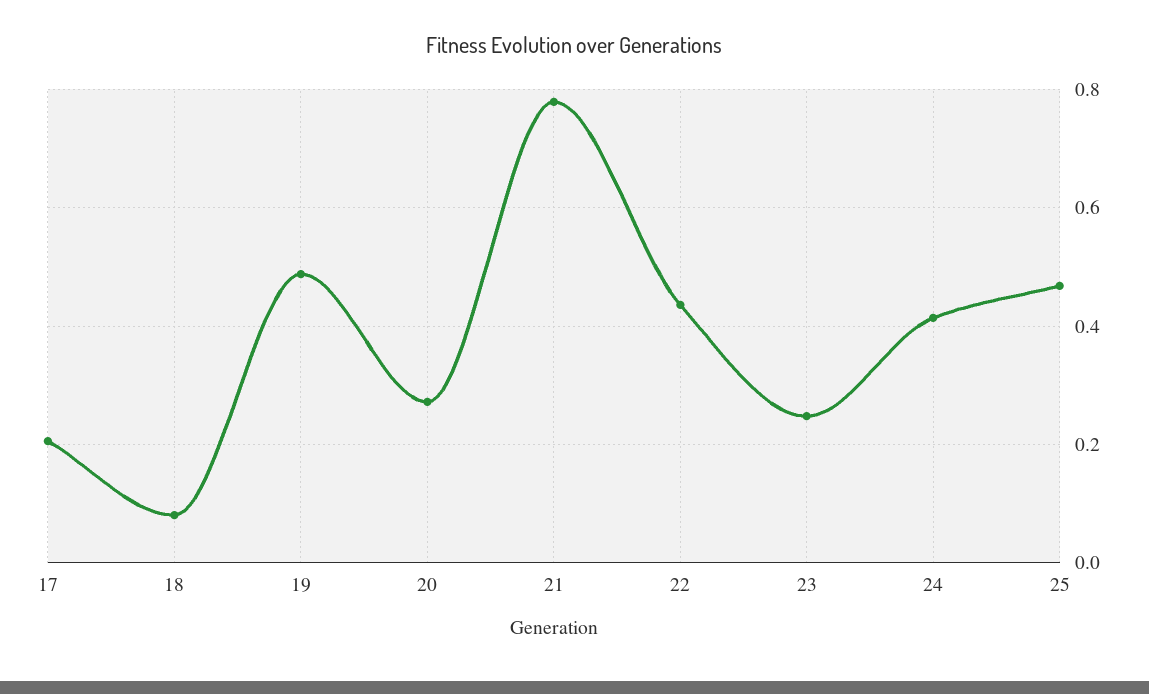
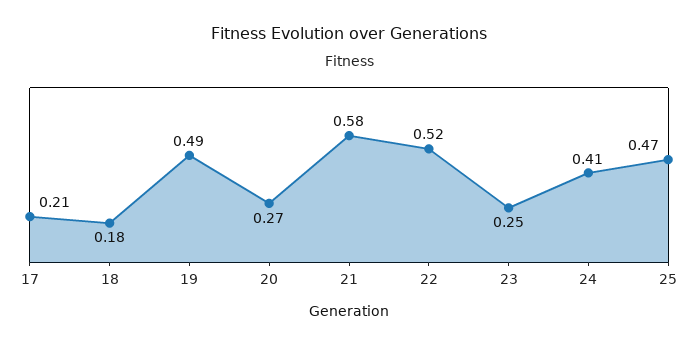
  {
    "17": 0.21,
-   "18": 0.08,
+   "18": 0.18,
    "19": 0.49,
    "20": 0.27,
-   "21": 0.78,
+   "21": 0.58,
-   "22": 0.44,
+   "22": 0.52,
    "23": 0.25,
    "24": 0.41,
    "25": 0.47
  }

